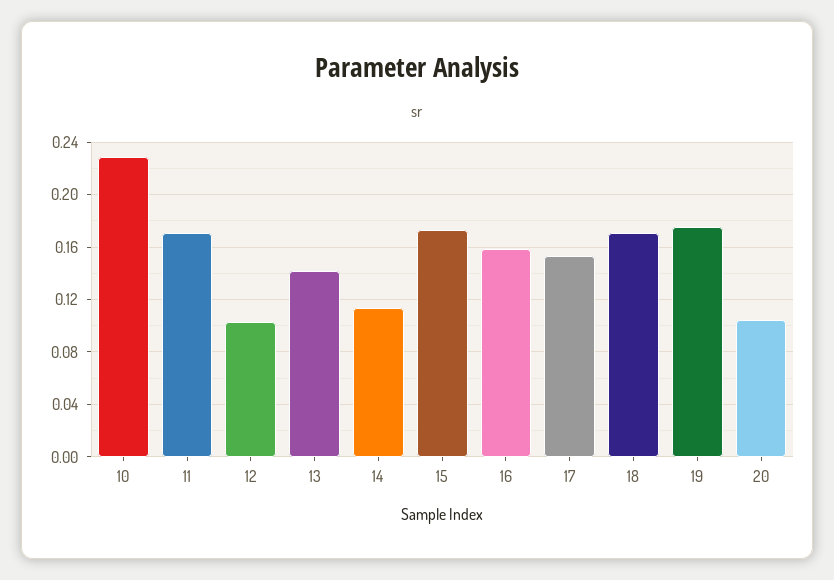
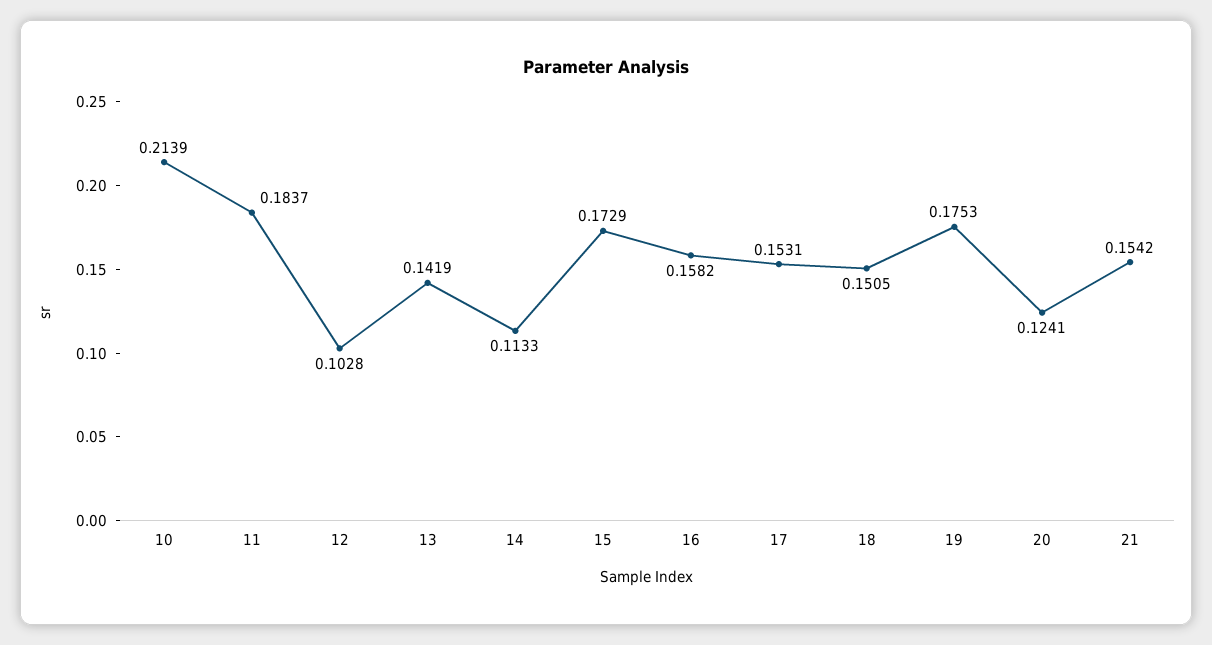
  {
-   "10": 0.23,
+   "10": 0.2139,
-   "11": 0.17,
+   "11": 0.1837,
    "12": 0.1028,
    "13": 0.1419,
    "14": 0.1133,
    "15": 0.1729,
    "16": 0.1582,
    "17": 0.1531,
-   "18": 0.17,
+   "18": 0.1505,
    "19": 0.1753,
-   "20": 0.105
+   "20": 0.1241,
+   "21": 0.1542
  }

